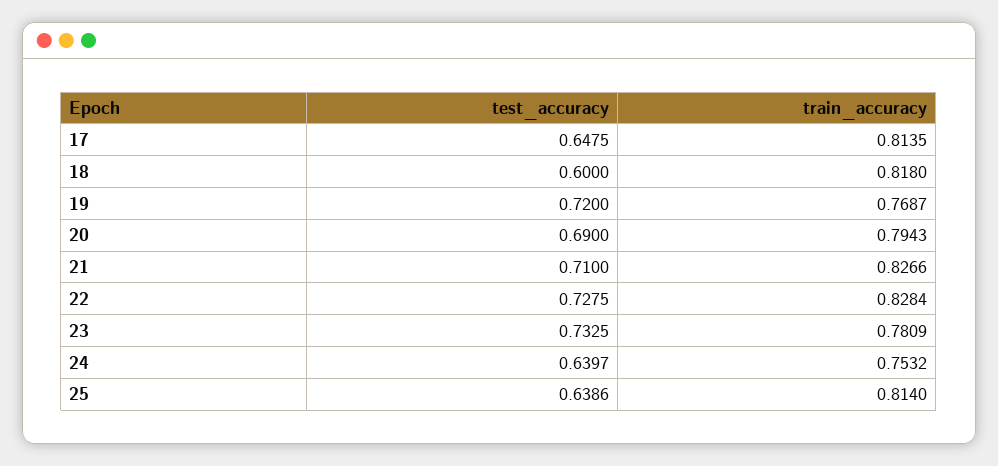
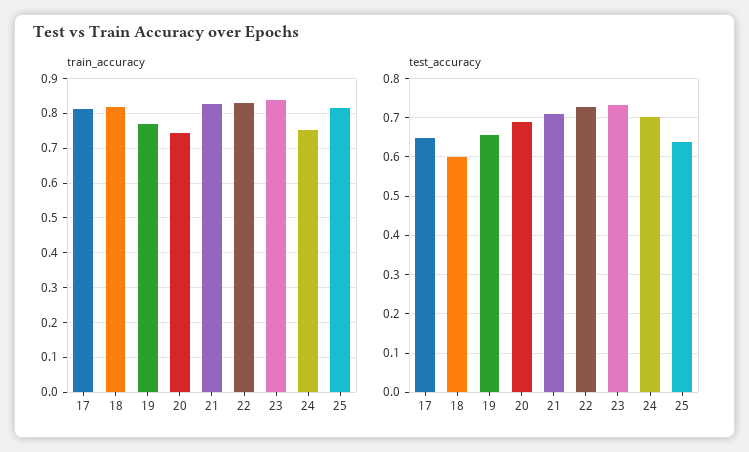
  {
    "test_accuracy": {
      "17": 0.6475,
      "18": 0.6,
-     "19": 0.72,
+     "19": 0.66,
      "20": 0.69,
      "21": 0.71,
      "22": 0.7275,
      "23": 0.7325,
-     "24": 0.6397,
+     "24": 0.7,
      "25": 0.6386
    },
    "train_accuracy": {
      "17": 0.8135,
      "18": 0.818,
      "19": 0.7687,
-     "20": 0.7943,
+     "20": 0.74,
      "21": 0.8266,
      "22": 0.8284,
-     "23": 0.7809,
+     "23": 0.84,
      "24": 0.7532,
      "25": 0.814
    }
  }

